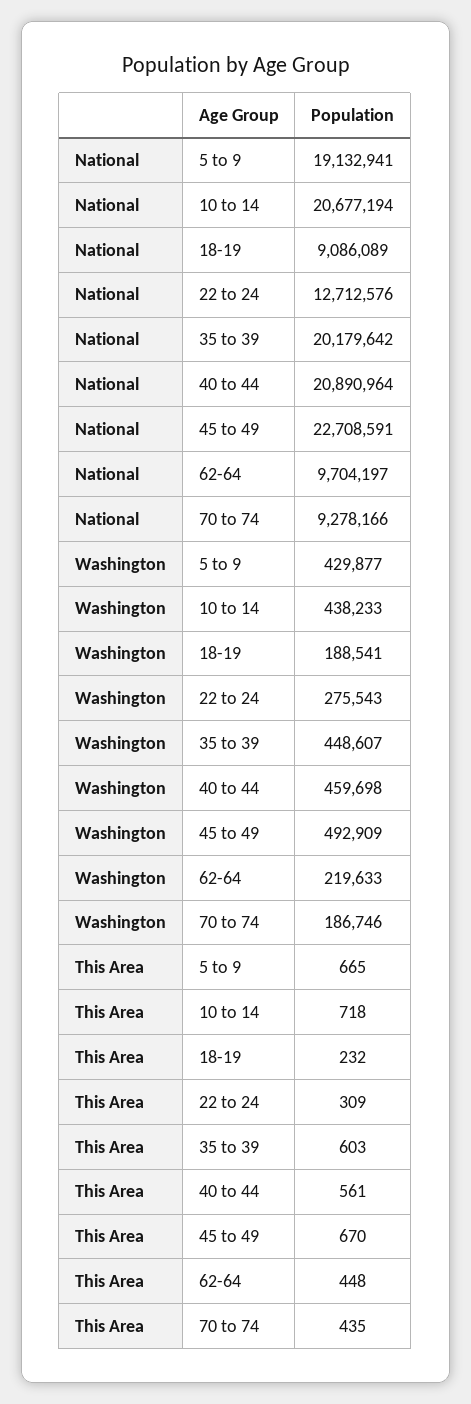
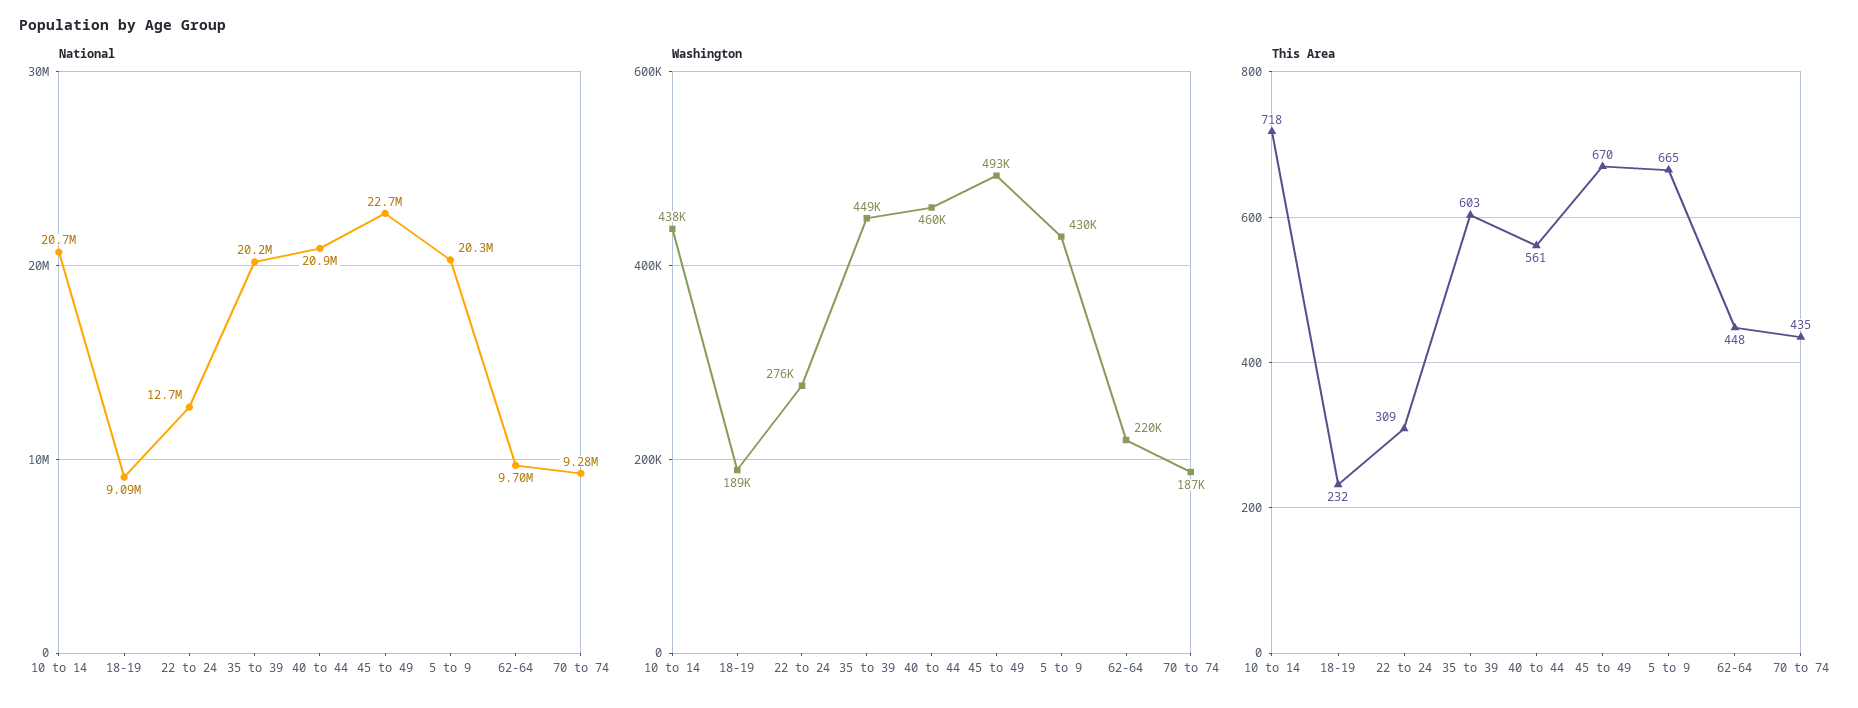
  {
    "National": {
-     "5 to 9": 19132941,
+     "5 to 9": 20300000,
      "10 to 14": 20677194,
      "18-19": 9086089,
      "22 to 24": 12712576,
      "35 to 39": 20179642,
      "40 to 44": 20890964,
      "45 to 49": 22708591,
      "62-64": 9704197,
      "70 to 74": 9278166
    },
    "Washington": {
      "5 to 9": 429877,
      "10 to 14": 438233,
      "18-19": 188541,
      "22 to 24": 275543,
      "35 to 39": 448607,
      "40 to 44": 459698,
      "45 to 49": 492909,
      "62-64": 219633,
      "70 to 74": 186746
    },
    "This Area": {
      "5 to 9": 665,
      "10 to 14": 718,
      "18-19": 232,
      "22 to 24": 309,
      "35 to 39": 603,
      "40 to 44": 561,
      "45 to 49": 670,
      "62-64": 448,
      "70 to 74": 435
    }
  }

